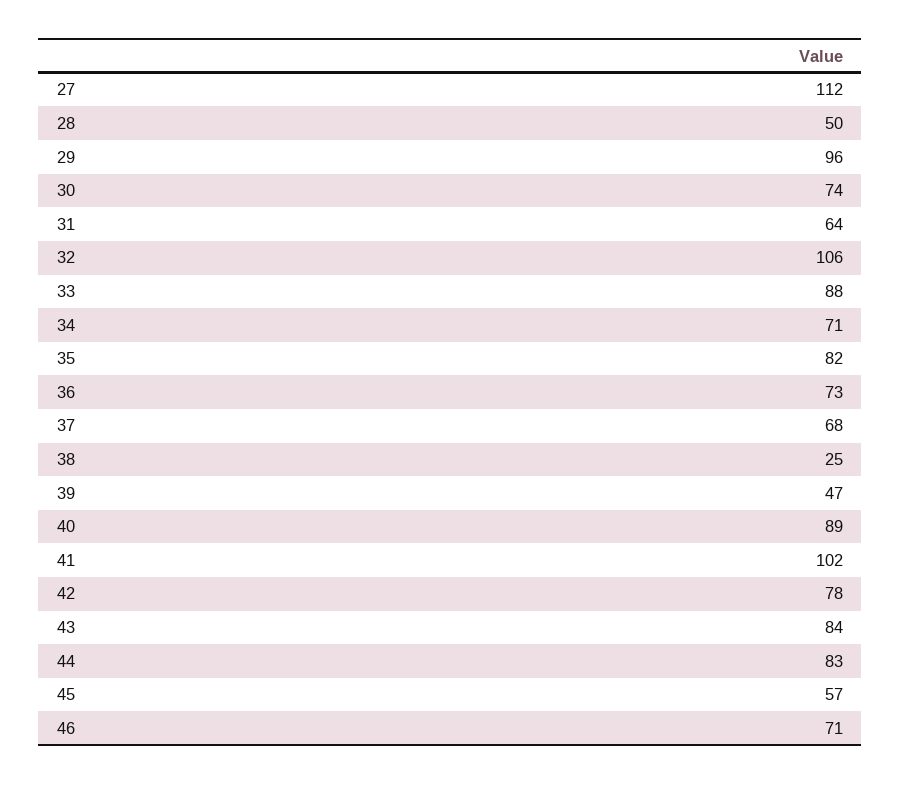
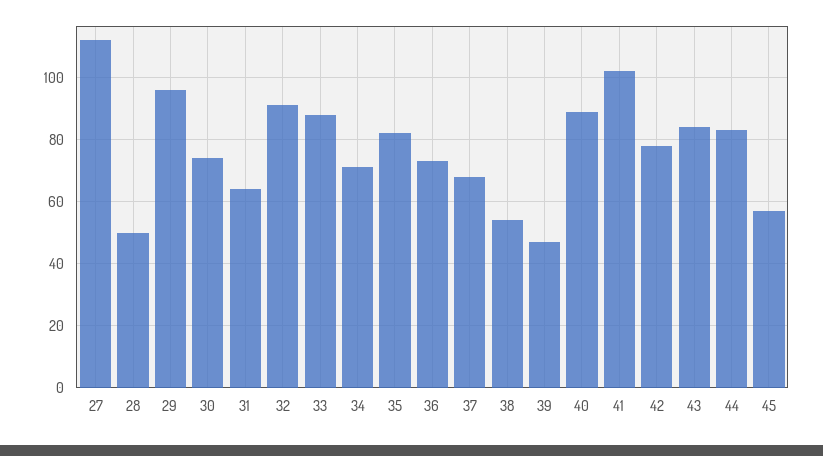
  {
    "27": 112,
    "28": 50,
    "29": 96,
    "30": 74,
    "31": 64,
-   "32": 106,
+   "32": 90,
    "33": 88,
    "34": 71,
    "35": 82,
    "36": 73,
    "37": 68,
-   "38": 25,
+   "38": 55,
    "39": 47,
    "40": 89,
    "41": 102,
    "42": 78,
    "43": 84,
    "44": 83,
-   "45": 57,
+   "45": 57
-   "46": 71
  }

